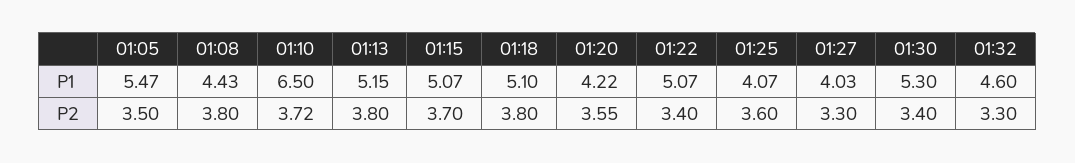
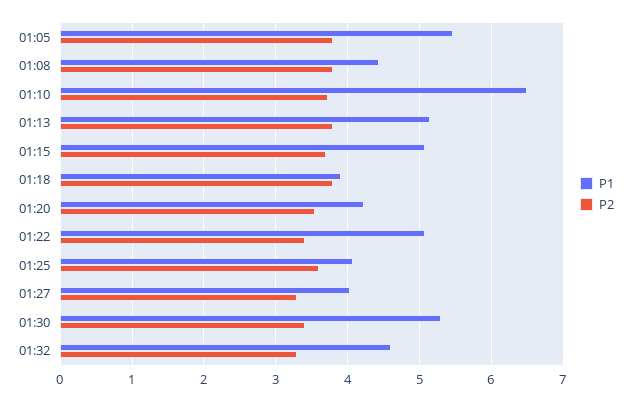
  {
    "P1": {
      "01:05": 5.47,
      "01:08": 4.43,
      "01:10": 6.5,
      "01:13": 5.15,
      "01:15": 5.07,
-     "01:18": 5.1,
+     "01:18": 3.9,
      "01:20": 4.22,
      "01:22": 5.07,
      "01:25": 4.07,
      "01:27": 4.03,
      "01:30": 5.3,
      "01:32": 4.6
    },
    "P2": {
-     "01:05": 3.5,
+     "01:05": 3.8,
      "01:08": 3.8,
      "01:10": 3.72,
      "01:13": 3.8,
      "01:15": 3.7,
      "01:18": 3.8,
      "01:20": 3.55,
      "01:22": 3.4,
      "01:25": 3.6,
      "01:27": 3.3,
      "01:30": 3.4,
      "01:32": 3.3
    }
  }

